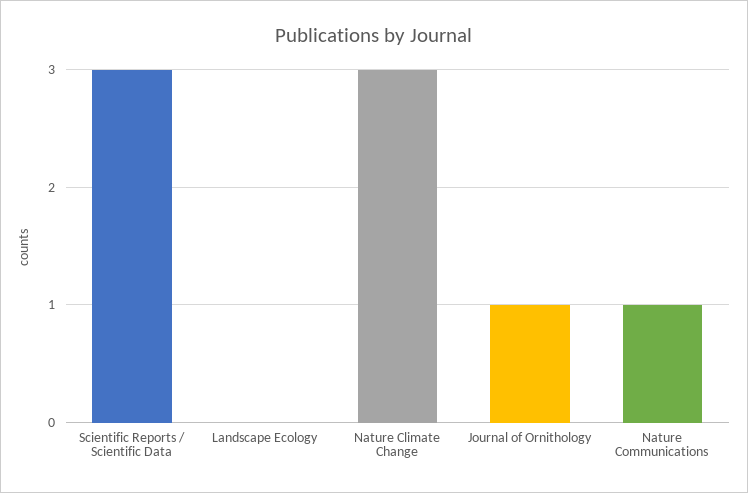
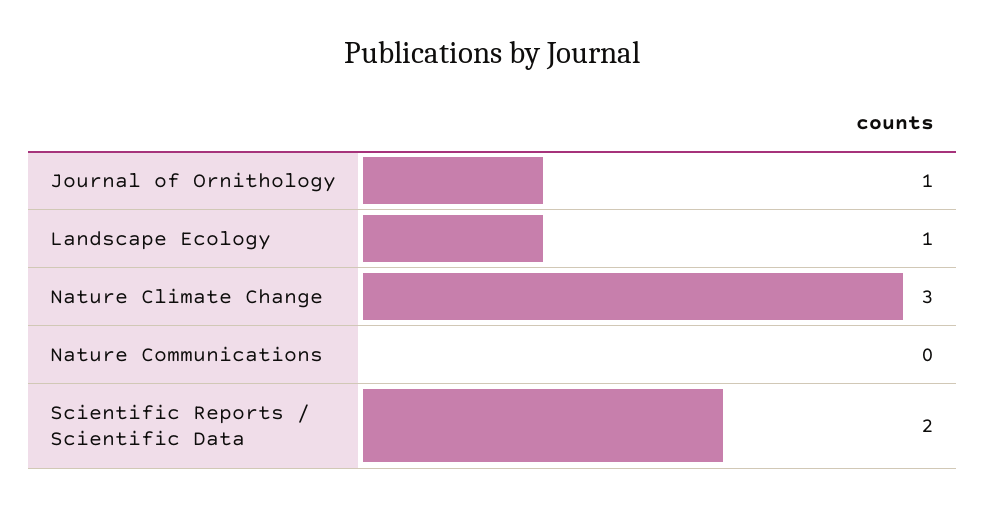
  {
-   "Scientific Reports / Scientific Data": 3,
+   "Scientific Reports / Scientific Data": 2,
-   "Landscape Ecology": 0,
+   "Landscape Ecology": 1,
    "Nature Climate Change": 3,
    "Journal of Ornithology": 1,
-   "Nature Communications": 1
+   "Nature Communications": 0
  }

